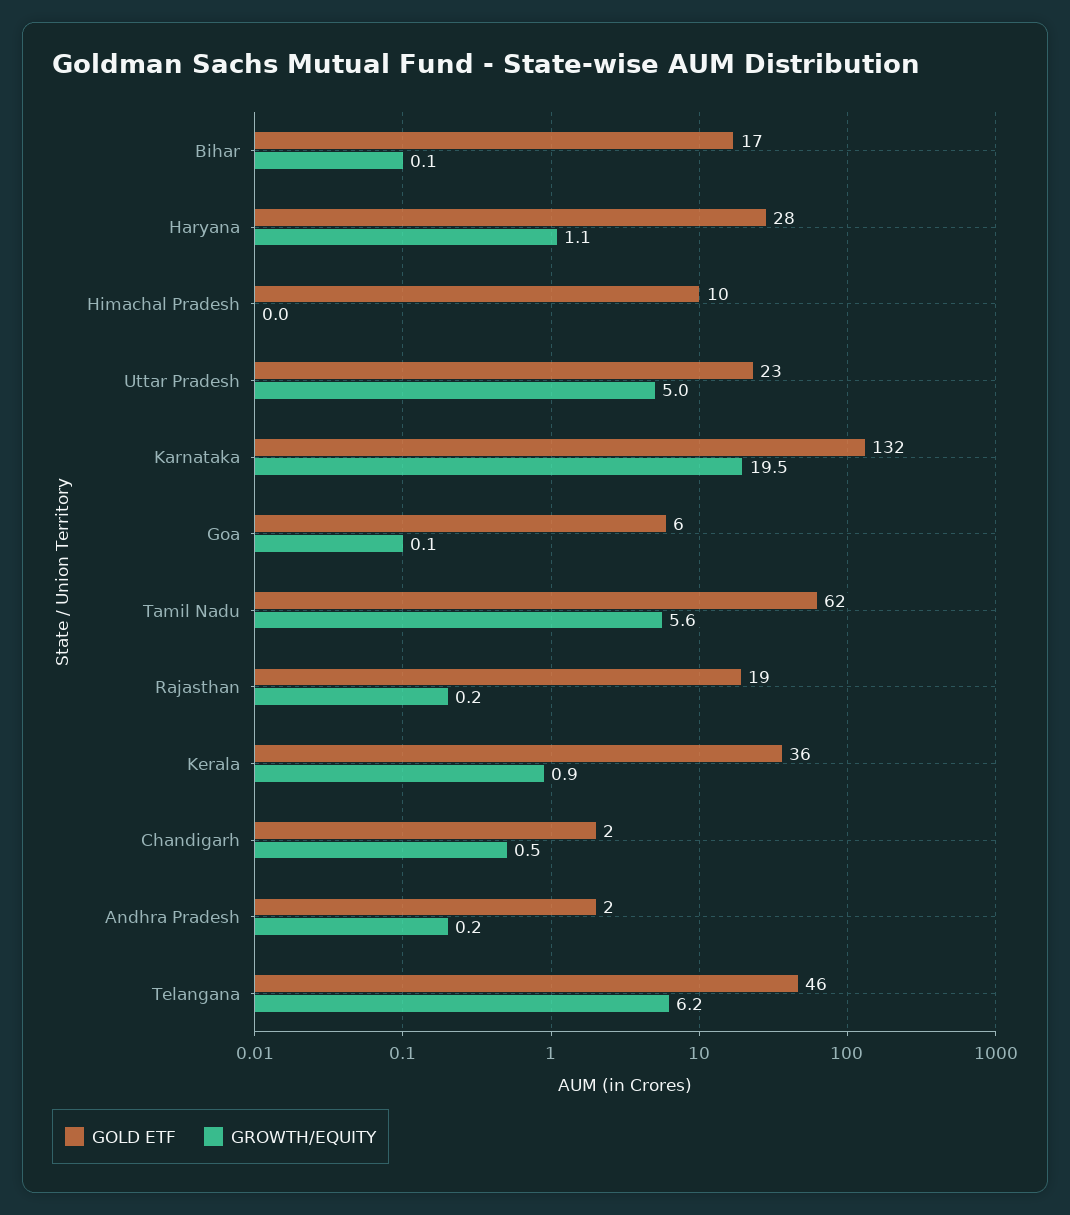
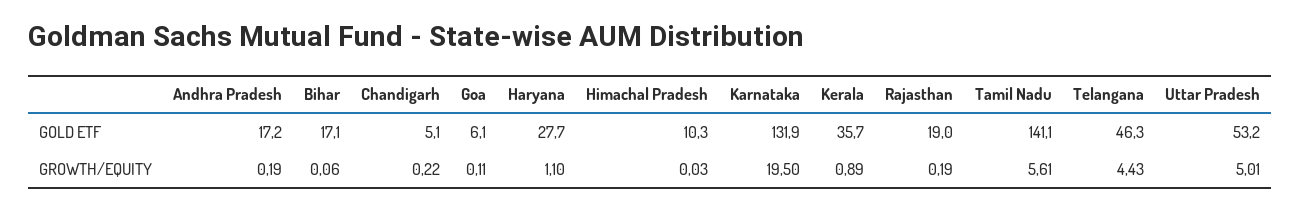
  {
    "GOLD ETF": {
      "Bihar": 17.1,
      "Haryana": 27.7,
      "Himachal Pradesh": 10.3,
-     "Uttar Pradesh": 23,
+     "Uttar Pradesh": 53.2,
      "Karnataka": 131.9,
      "Goa": 6.1,
-     "Tamil Nadu": 62,
+     "Tamil Nadu": 141.1,
      "Rajasthan": 19,
      "Kerala": 35.7,
-     "Chandigarh": 2,
+     "Chandigarh": 5.1,
-     "Andhra Pradesh": 2,
+     "Andhra Pradesh": 17.2,
      "Telangana": 46.3
    },
    "GROWTH/EQUITY": {
      "Bihar": 0.06,
      "Haryana": 1.1,
      "Himachal Pradesh": 0.03,
      "Uttar Pradesh": 5.01,
      "Karnataka": 19.5,
      "Goa": 0.11,
      "Tamil Nadu": 5.61,
      "Rajasthan": 0.19,
      "Kerala": 0.89,
-     "Chandigarh": 0.5,
+     "Chandigarh": 0.22,
      "Andhra Pradesh": 0.19,
-     "Telangana": 6.2
+     "Telangana": 4.43
    }
  }

